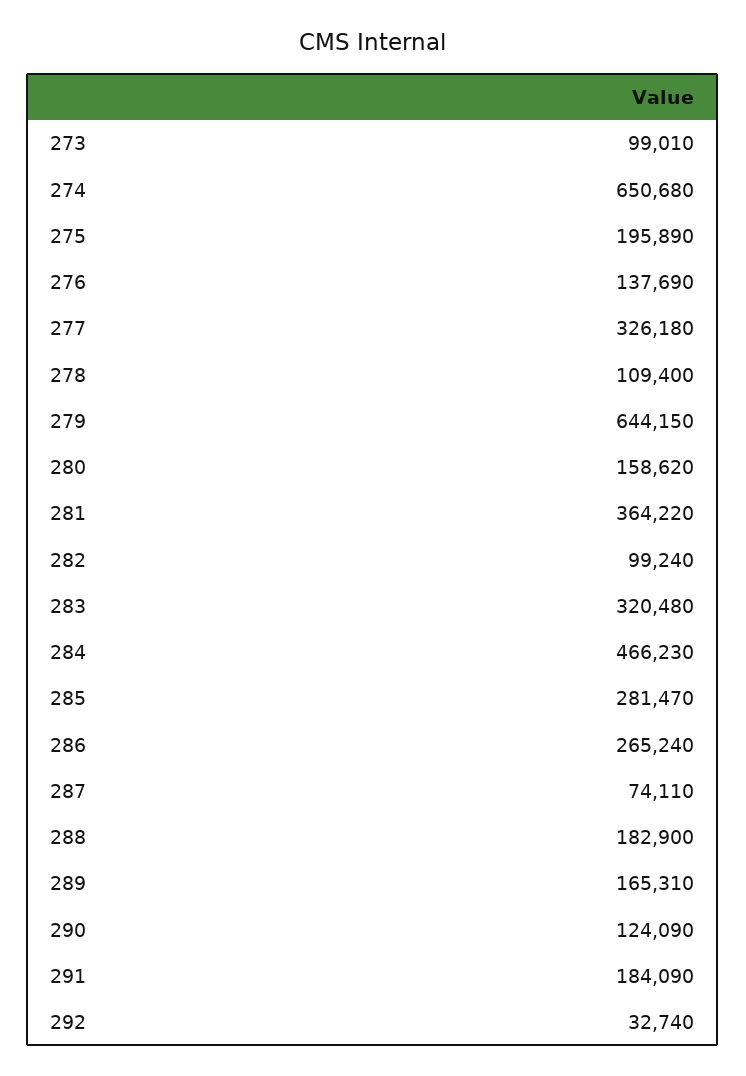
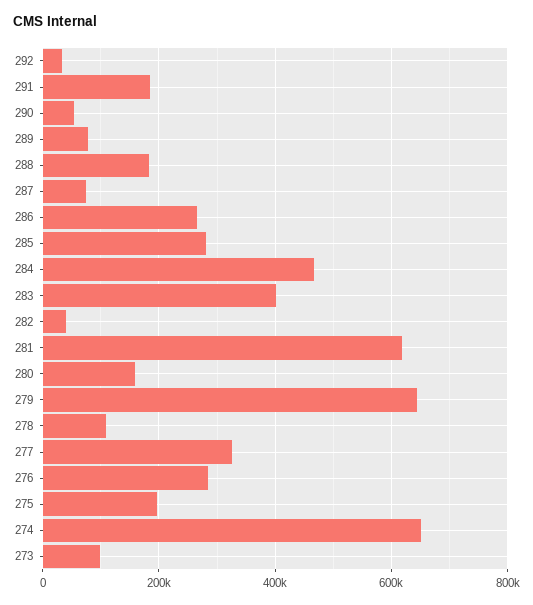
  {
    "273": 99010,
    "274": 650680,
    "275": 195890,
-   "276": 137690,
+   "276": 280000,
    "277": 326180,
    "278": 109400,
    "279": 644150,
    "280": 158620,
-   "281": 364220,
+   "281": 620000,
-   "282": 99240,
+   "282": 40000,
-   "283": 320480,
+   "283": 400000,
    "284": 466230,
    "285": 281470,
    "286": 265240,
    "287": 74110,
    "288": 182900,
-   "289": 165310,
+   "289": 80000,
-   "290": 124090,
+   "290": 60000,
    "291": 184090,
    "292": 32740
  }

